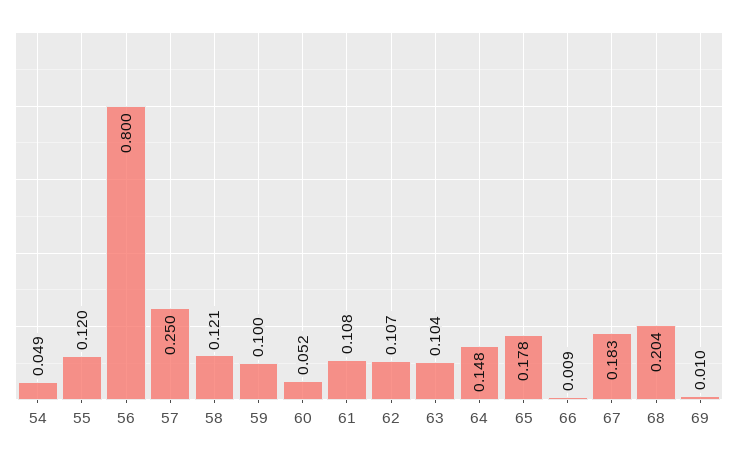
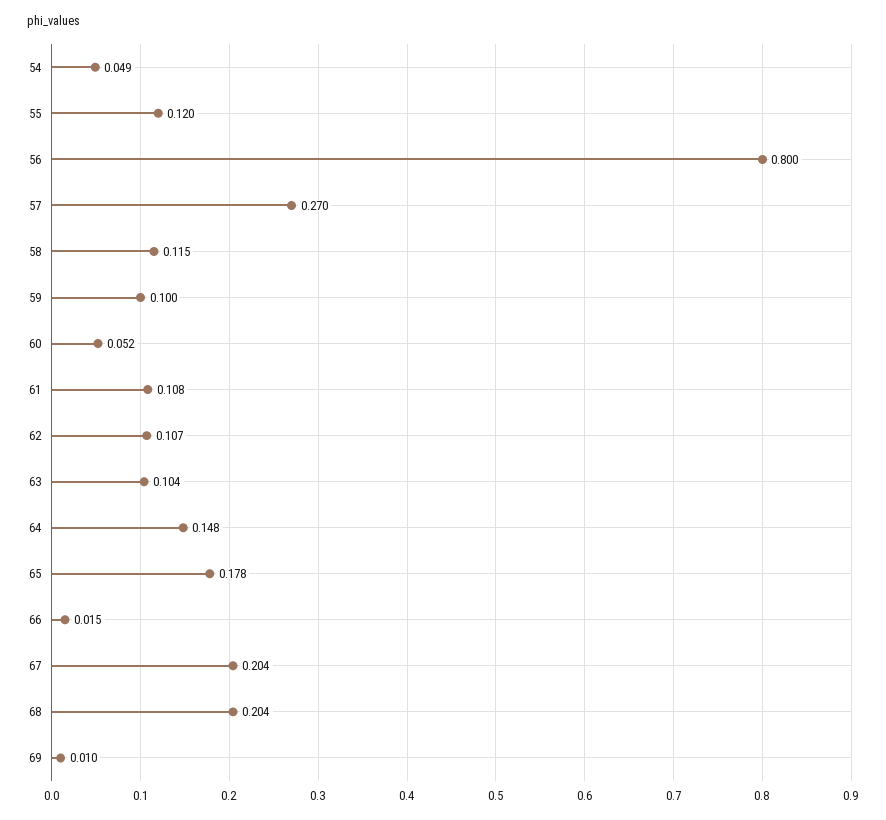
  {
    "54": 0.049,
    "55": 0.12,
    "56": 0.8,
-   "57": 0.25,
+   "57": 0.27,
-   "58": 0.121,
+   "58": 0.115,
    "59": 0.1,
    "60": 0.052,
    "61": 0.108,
    "62": 0.107,
    "63": 0.104,
    "64": 0.148,
    "65": 0.178,
-   "66": 0.009,
+   "66": 0.015,
-   "67": 0.183,
+   "67": 0.204,
    "68": 0.204,
    "69": 0.01
  }

